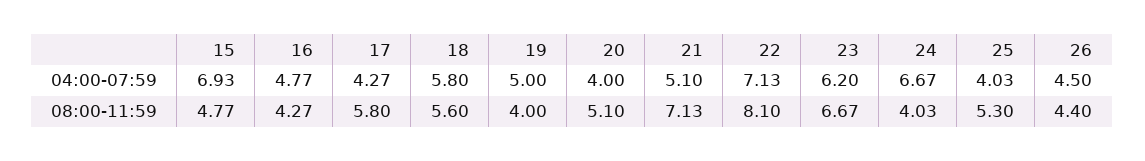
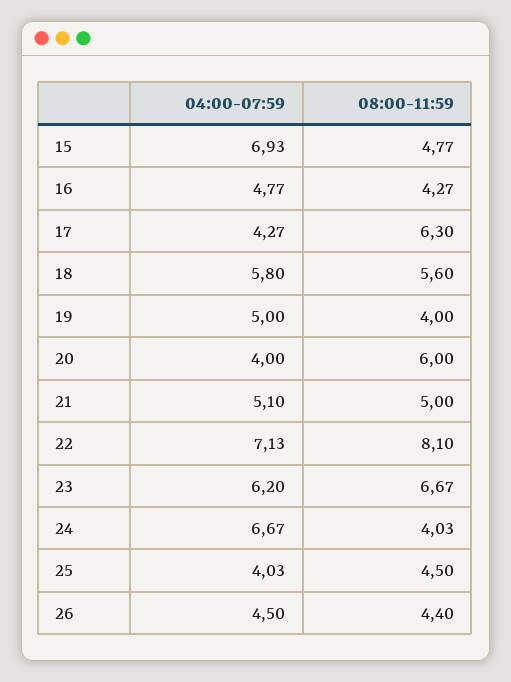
  {
    "15": {
      "04:00-07:59": 6.93,
      "08:00-11:59": 4.77
    },
    "16": {
      "04:00-07:59": 4.77,
      "08:00-11:59": 4.27
    },
    "17": {
      "04:00-07:59": 4.27,
-     "08:00-11:59": 5.8
+     "08:00-11:59": 6.3
    },
    "18": {
      "04:00-07:59": 5.8,
      "08:00-11:59": 5.6
    },
    "19": {
      "04:00-07:59": 5,
      "08:00-11:59": 4
    },
    "20": {
      "04:00-07:59": 4,
-     "08:00-11:59": 5.1
+     "08:00-11:59": 6
    },
    "21": {
      "04:00-07:59": 5.1,
-     "08:00-11:59": 7.13
+     "08:00-11:59": 5
    },
    "22": {
      "04:00-07:59": 7.13,
      "08:00-11:59": 8.1
    },
    "23": {
      "04:00-07:59": 6.2,
      "08:00-11:59": 6.67
    },
    "24": {
      "04:00-07:59": 6.67,
      "08:00-11:59": 4.03
    },
    "25": {
      "04:00-07:59": 4.03,
-     "08:00-11:59": 5.3
+     "08:00-11:59": 4.5
    },
    "26": {
      "04:00-07:59": 4.5,
      "08:00-11:59": 4.4
    }
  }

